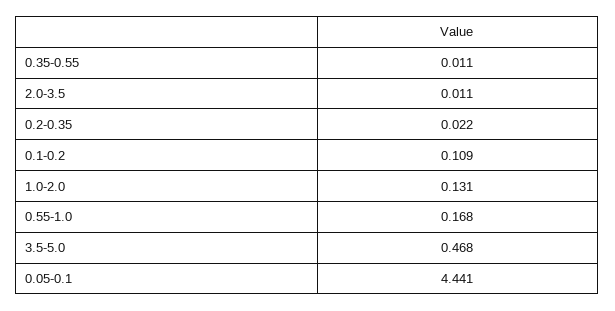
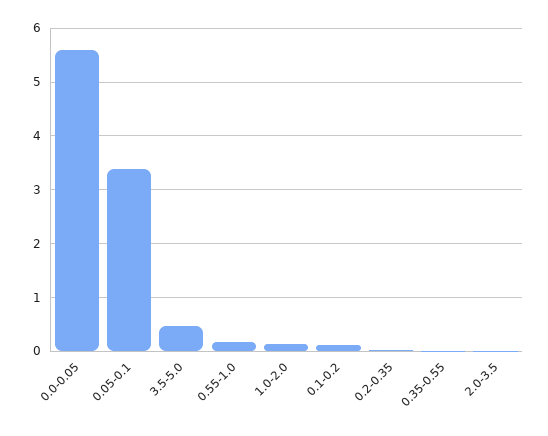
  {
    "0.35-0.55": 0.011,
    "2.0-3.5": 0.011,
    "0.2-0.35": 0.022,
    "0.1-0.2": 0.109,
    "1.0-2.0": 0.131,
    "0.55-1.0": 0.168,
    "3.5-5.0": 0.468,
-   "0.05-0.1": 4.441
+   "0.05-0.1": 3.4,
+   "0.0-0.05": 5.6
  }

